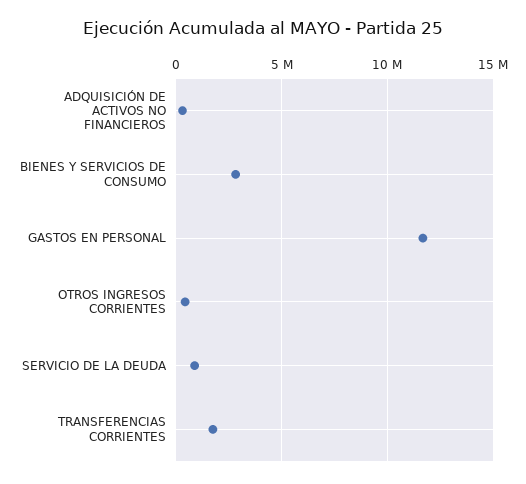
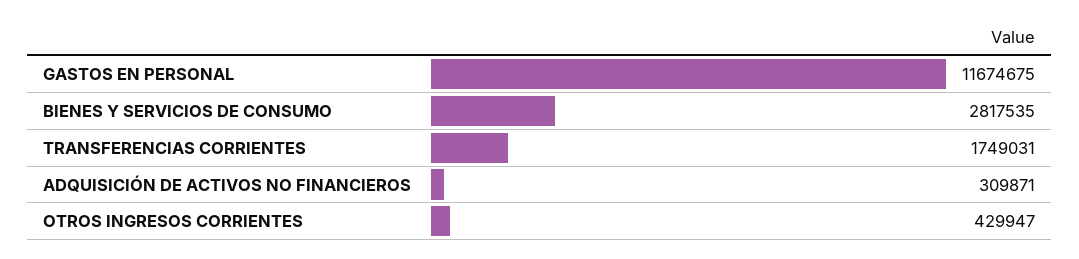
  {
    "ADQUISICIÓN DE ACTIVOS NO FINANCIEROS": 309871,
    "BIENES Y SERVICIOS DE CONSUMO": 2817535,
    "GASTOS EN PERSONAL": 11674675,
    "OTROS INGRESOS CORRIENTES": 429947,
-   "SERVICIO DE LA DEUDA": 1000000,
    "TRANSFERENCIAS CORRIENTES": 1749031
  }

